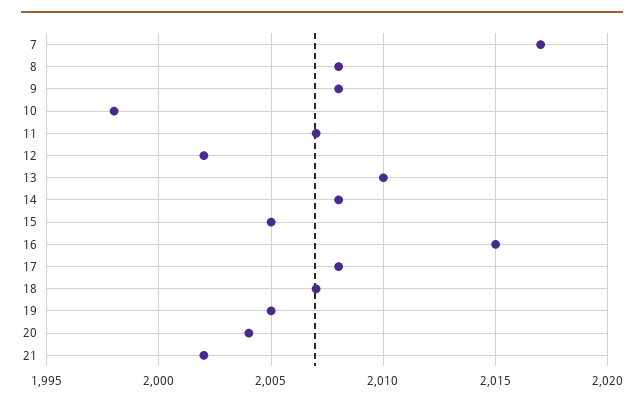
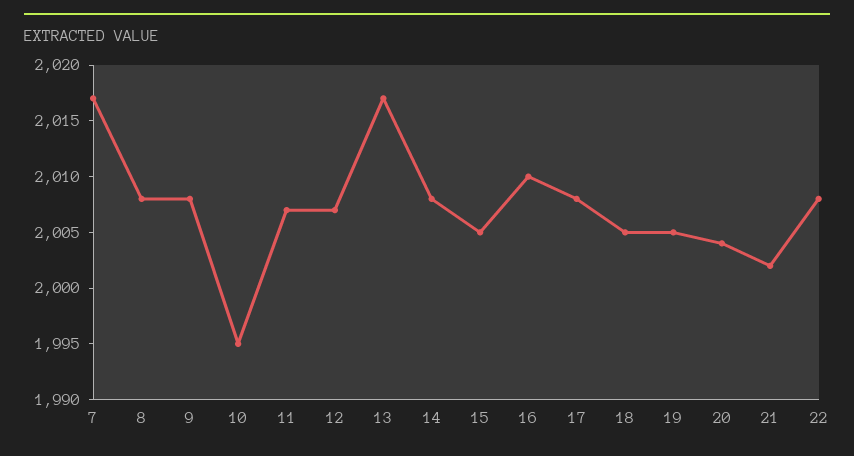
  {
    "7": 2017,
    "8": 2008,
    "9": 2008,
-   "10": 1998,
+   "10": 1995,
    "11": 2007,
-   "12": 2002,
+   "12": 2007,
-   "13": 2010,
+   "13": 2017,
    "14": 2008,
    "15": 2005,
-   "16": 2015,
+   "16": 2010,
    "17": 2008,
-   "18": 2007,
+   "18": 2005,
    "19": 2005,
    "20": 2004,
-   "21": 2002
+   "21": 2002,
+   "22": 2008
  }

